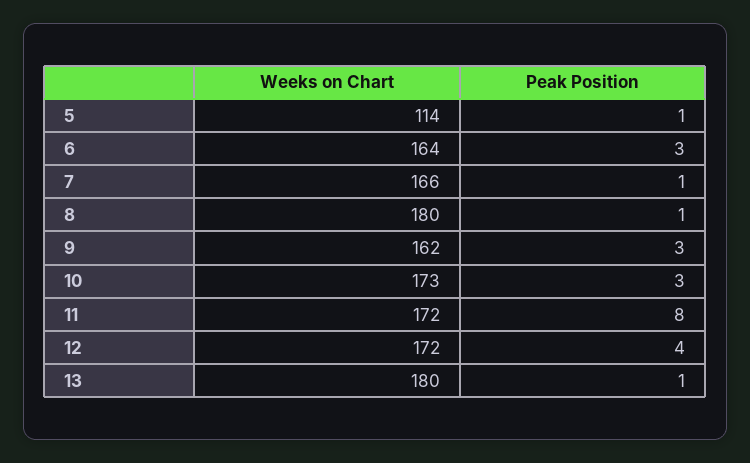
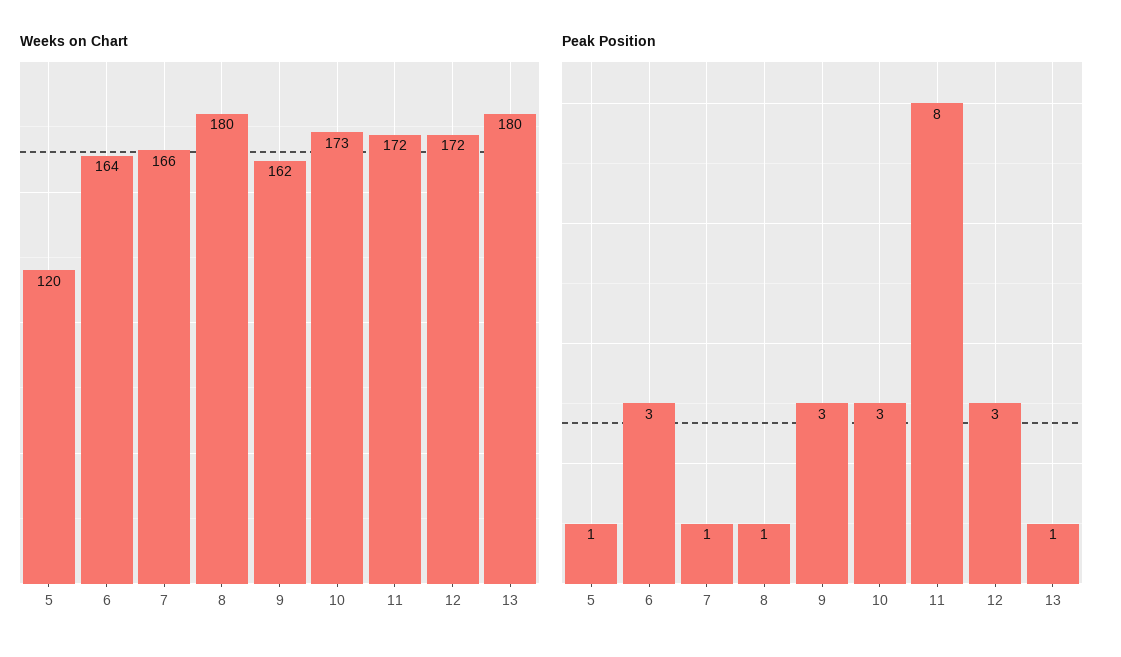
  {
    "Weeks on Chart": {
-     "5": 114,
+     "5": 120,
      "6": 164,
      "7": 166,
      "8": 180,
      "9": 162,
      "10": 173,
      "11": 172,
      "12": 172,
      "13": 180
    },
    "Peak Position": {
      "5": 1,
      "6": 3,
      "7": 1,
      "8": 1,
      "9": 3,
      "10": 3,
      "11": 8,
-     "12": 4,
+     "12": 3,
      "13": 1
    }
  }

